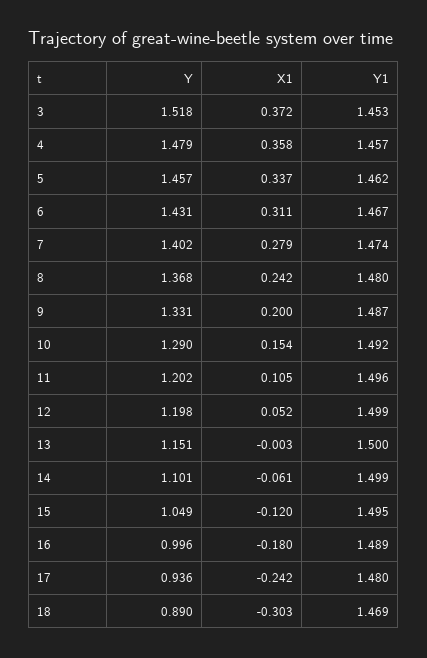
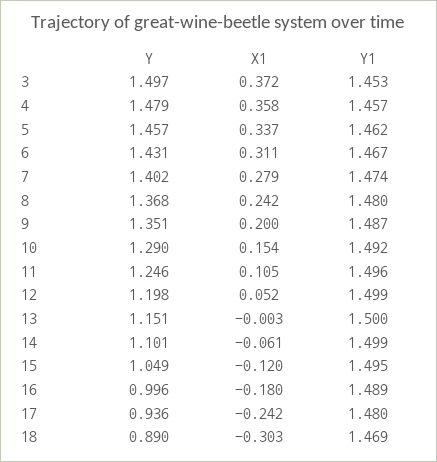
  {
    "Y": {
-     "3": 1.518,
+     "3": 1.497,
      "4": 1.479,
      "5": 1.457,
      "6": 1.431,
      "7": 1.402,
      "8": 1.368,
-     "9": 1.331,
+     "9": 1.351,
      "10": 1.29,
-     "11": 1.202,
+     "11": 1.246,
      "12": 1.198,
      "13": 1.151,
      "14": 1.101,
      "15": 1.049,
      "16": 0.996,
      "17": 0.936,
      "18": 0.89
    },
    "X1": {
      "3": 0.372,
      "4": 0.358,
      "5": 0.337,
      "6": 0.311,
      "7": 0.279,
      "8": 0.242,
      "9": 0.2,
      "10": 0.154,
      "11": 0.105,
      "12": 0.052,
      "13": -0.003,
      "14": -0.061,
      "15": -0.12,
      "16": -0.18,
      "17": -0.242,
      "18": -0.303
    },
    "Y1": {
      "3": 1.453,
      "4": 1.457,
      "5": 1.462,
      "6": 1.467,
      "7": 1.474,
      "8": 1.48,
      "9": 1.487,
      "10": 1.492,
      "11": 1.496,
      "12": 1.499,
      "13": 1.5,
      "14": 1.499,
      "15": 1.495,
      "16": 1.489,
      "17": 1.48,
      "18": 1.469
    }
  }

